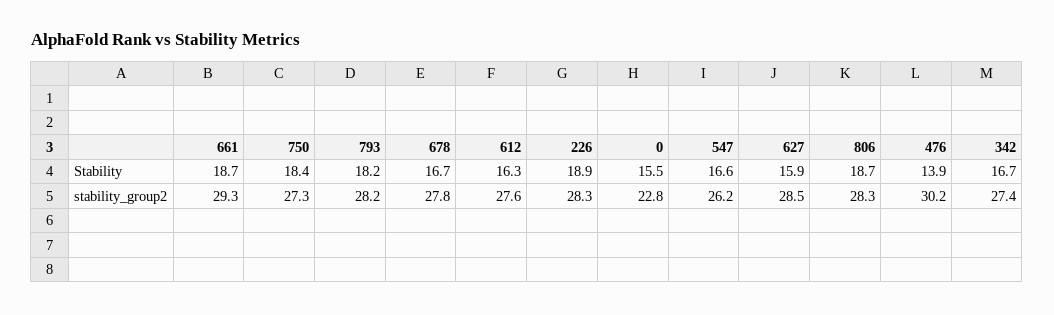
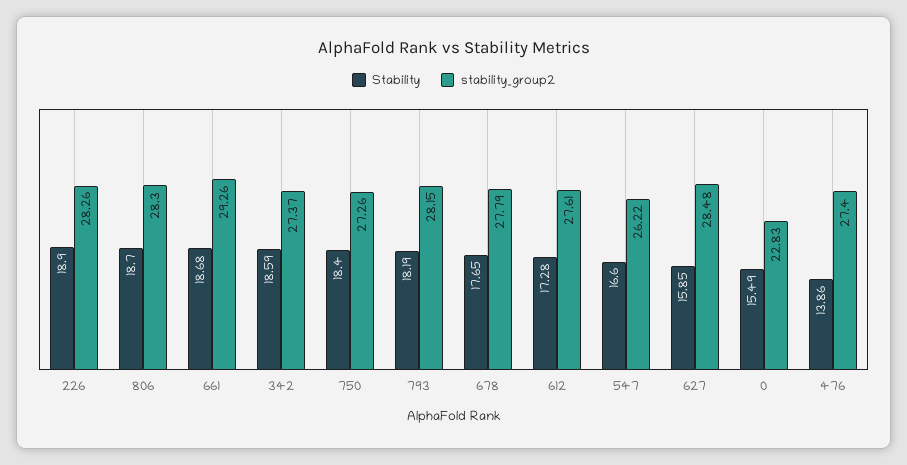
  {
    "Stability": {
      "661": 18.68,
      "750": 18.4,
      "793": 18.19,
-     "678": 16.7,
+     "678": 17.65,
-     "612": 16.3,
+     "612": 17.28,
      "226": 18.9,
      "0": 15.49,
      "547": 16.6,
      "627": 15.85,
      "806": 18.7,
      "476": 13.86,
-     "342": 16.7
+     "342": 18.59
    },
    "stability_group2": {
      "661": 29.26,
      "750": 27.26,
      "793": 28.15,
      "678": 27.79,
      "612": 27.61,
      "226": 28.26,
      "0": 22.83,
      "547": 26.22,
      "627": 28.48,
      "806": 28.3,
-     "476": 30.2,
+     "476": 27.4,
      "342": 27.37
    }
  }

